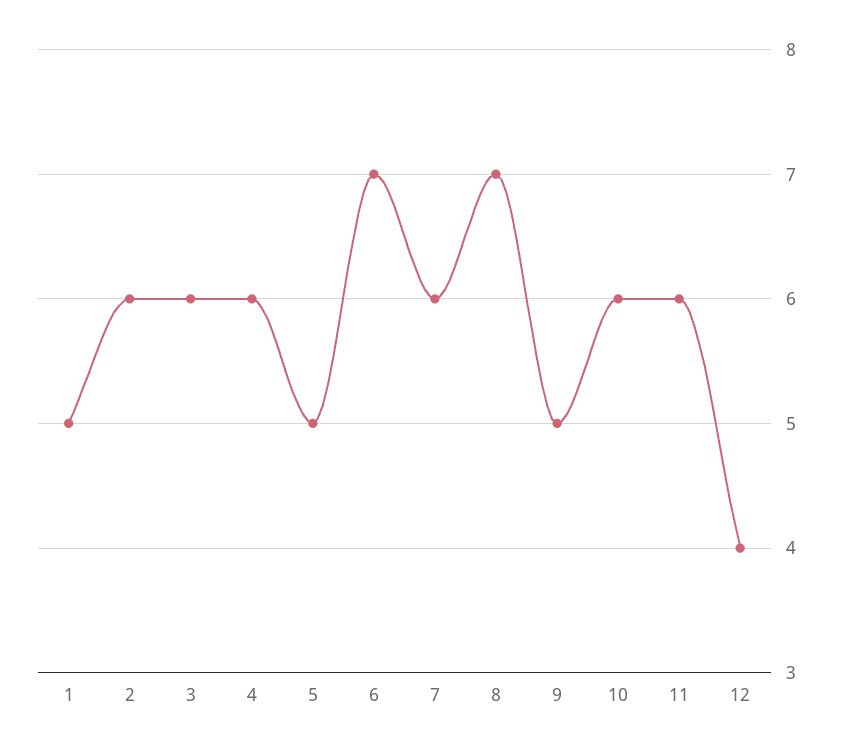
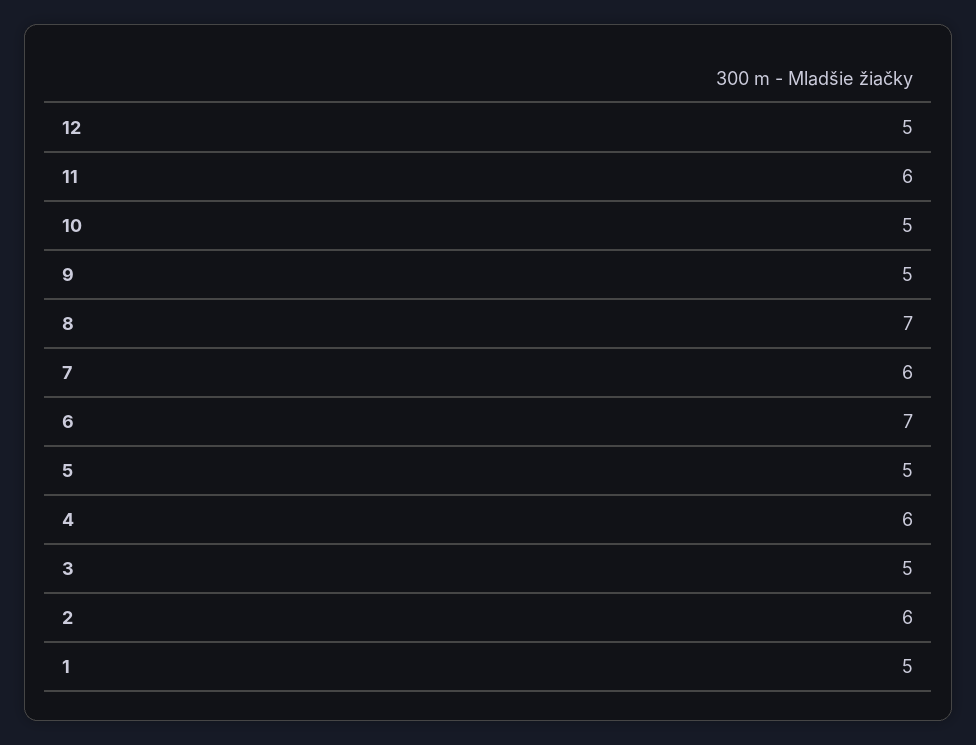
  {
    "1": 5,
    "2": 6,
-   "3": 6,
+   "3": 5,
    "4": 6,
    "5": 5,
    "6": 7,
    "7": 6,
    "8": 7,
    "9": 5,
-   "10": 6,
+   "10": 5,
    "11": 6,
-   "12": 4
+   "12": 5
  }

